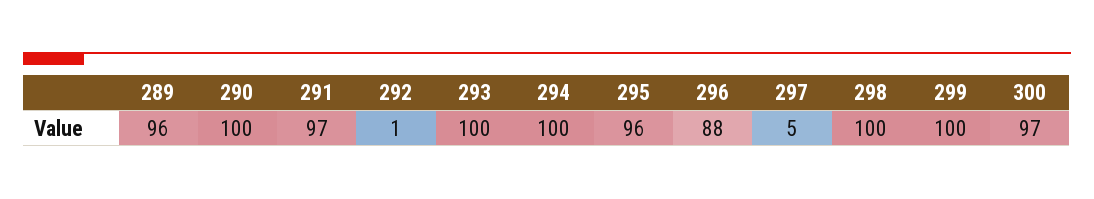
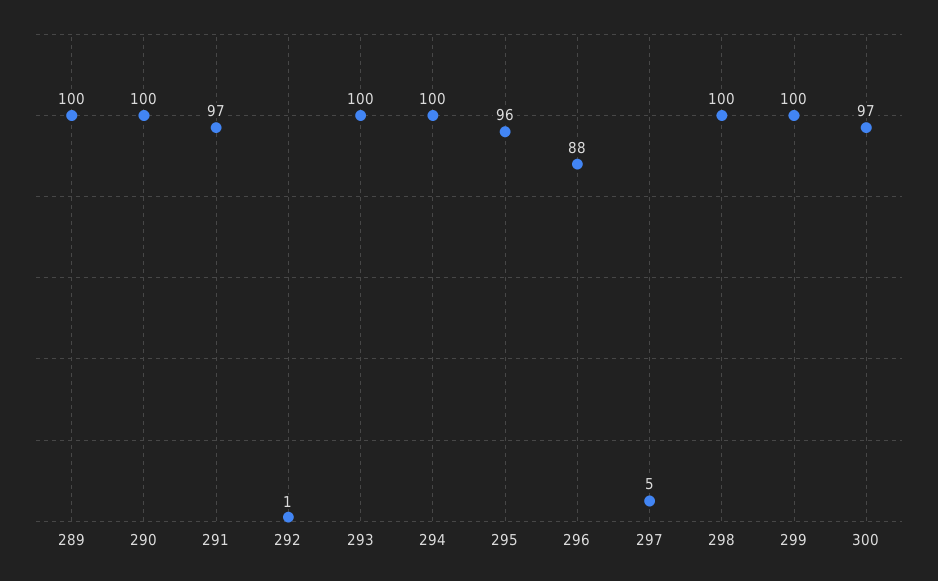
  {
-   "289": 96,
+   "289": 100,
    "290": 100,
    "291": 97,
    "292": 1,
    "293": 100,
    "294": 100,
    "295": 96,
    "296": 88,
    "297": 5,
    "298": 100,
    "299": 100,
    "300": 97
  }

